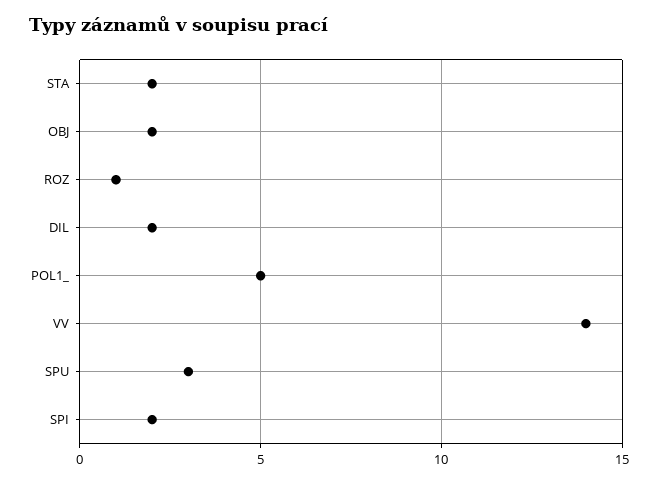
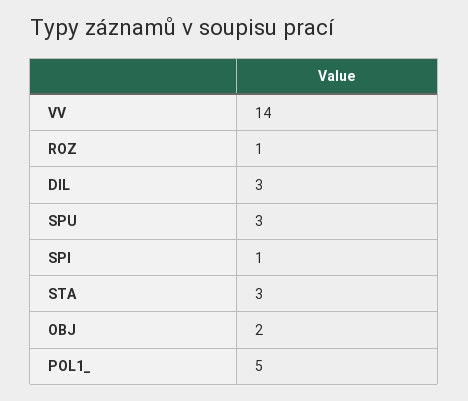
  {
-   "STA": 2,
+   "STA": 3,
    "OBJ": 2,
    "ROZ": 1,
-   "DIL": 2,
+   "DIL": 3,
    "POL1_": 5,
    "VV": 14,
    "SPU": 3,
-   "SPI": 2
+   "SPI": 1
  }

